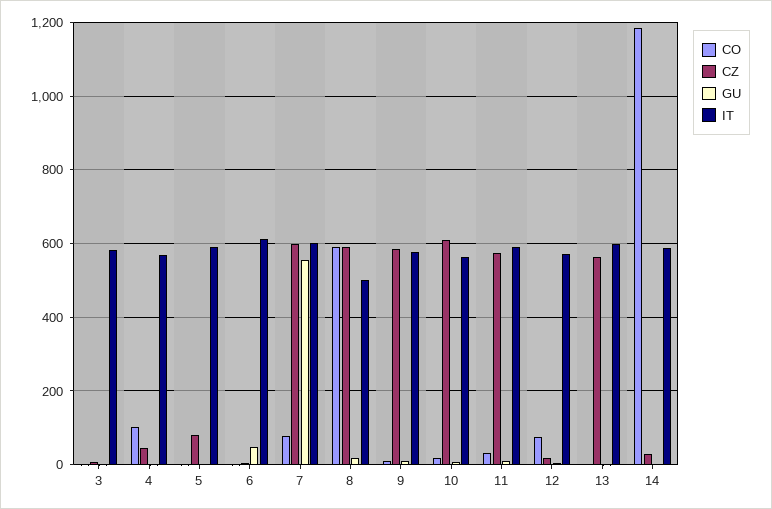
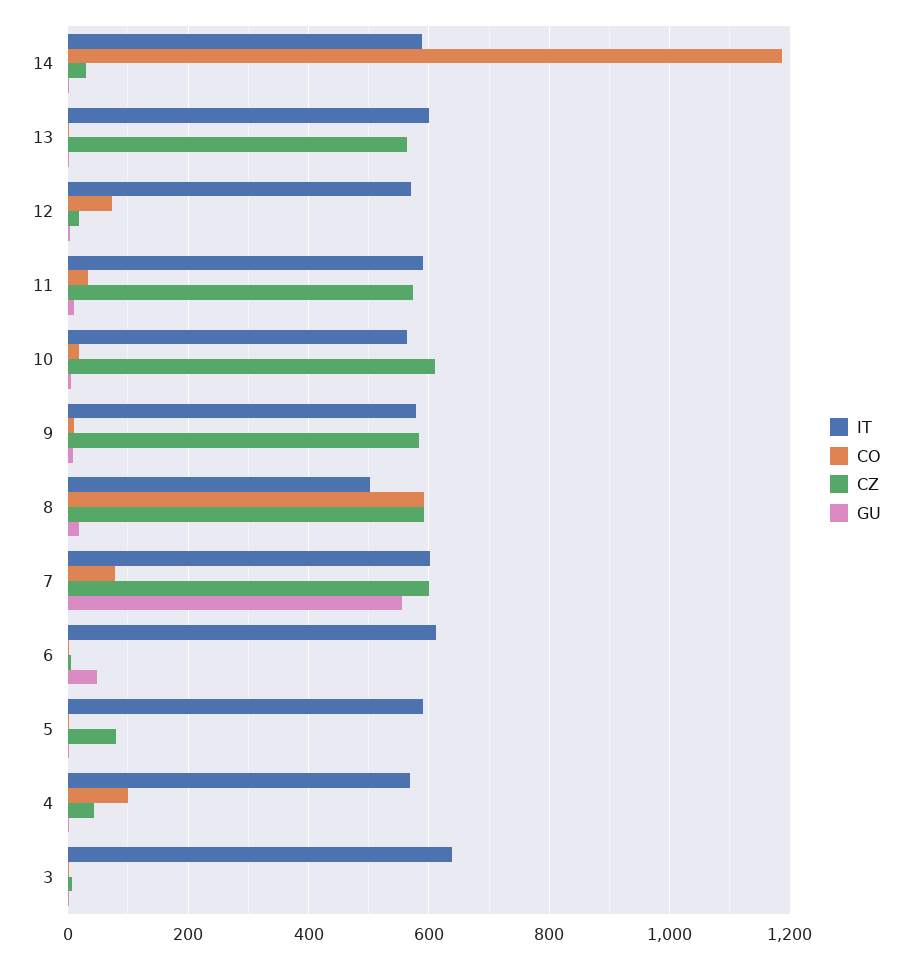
  {
    "CO": {
      "3": 0,
      "4": 100,
      "5": 0,
      "6": 0,
      "7": 80,
      "8": 600,
      "9": 20,
      "10": 20,
      "11": 40,
      "12": 80,
      "13": 0,
      "14": 1180
    },
    "CZ": {
      "3": 0,
      "4": 40,
      "5": 80,
      "6": 0,
      "7": 600,
      "8": 600,
      "9": 580,
      "10": 620,
      "11": 580,
      "12": 20,
      "13": 560,
      "14": 40
    },
    "GU": {
      "3": 0,
      "4": 0,
      "5": 0,
      "6": 40,
      "7": 560,
      "8": 20,
      "9": 0,
      "10": 0,
      "11": 20,
      "12": 0,
      "13": 0,
      "14": 0
    },
    "IT": {
-     "3": 580,
+     "3": 640,
      "4": 560,
      "5": 600,
      "6": 620,
      "7": 600,
      "8": 500,
      "9": 580,
      "10": 560,
      "11": 600,
      "12": 580,
      "13": 600,
      "14": 580
    }
  }

